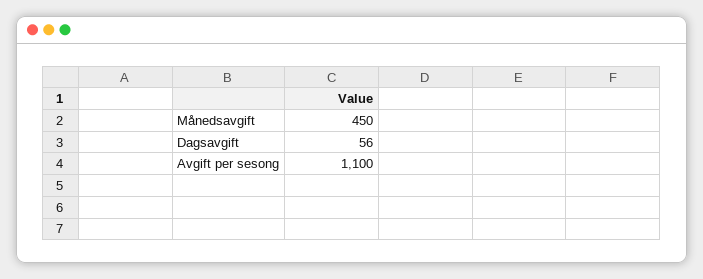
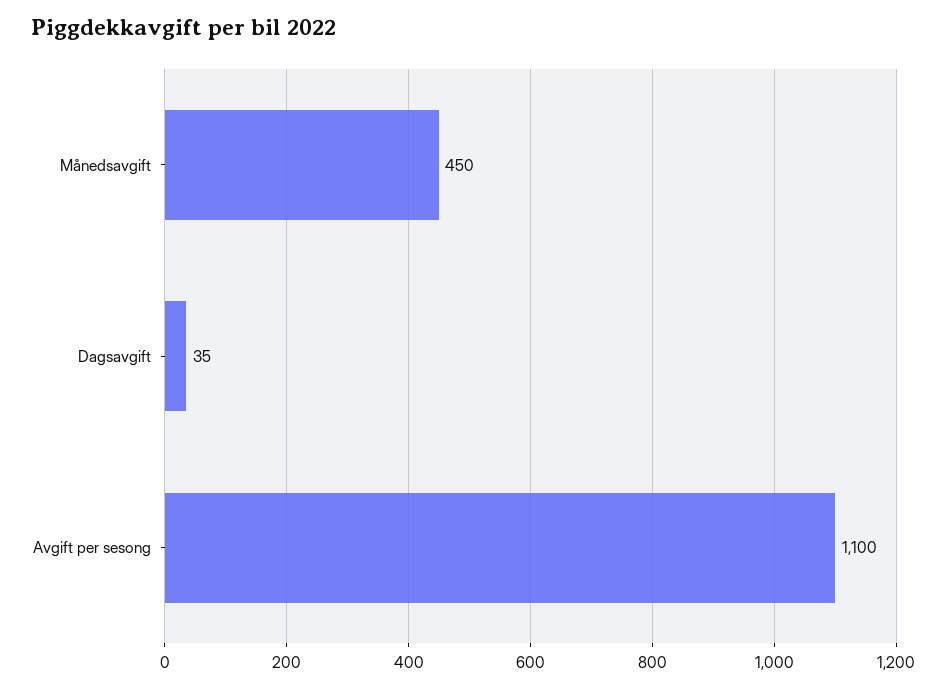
  {
    "Månedsavgift": 450,
-   "Dagsavgift": 56,
+   "Dagsavgift": 35,
    "Avgift per sesong": 1100
  }

